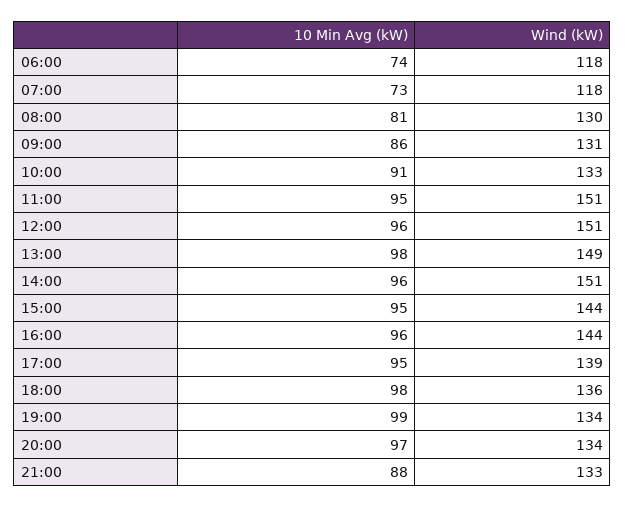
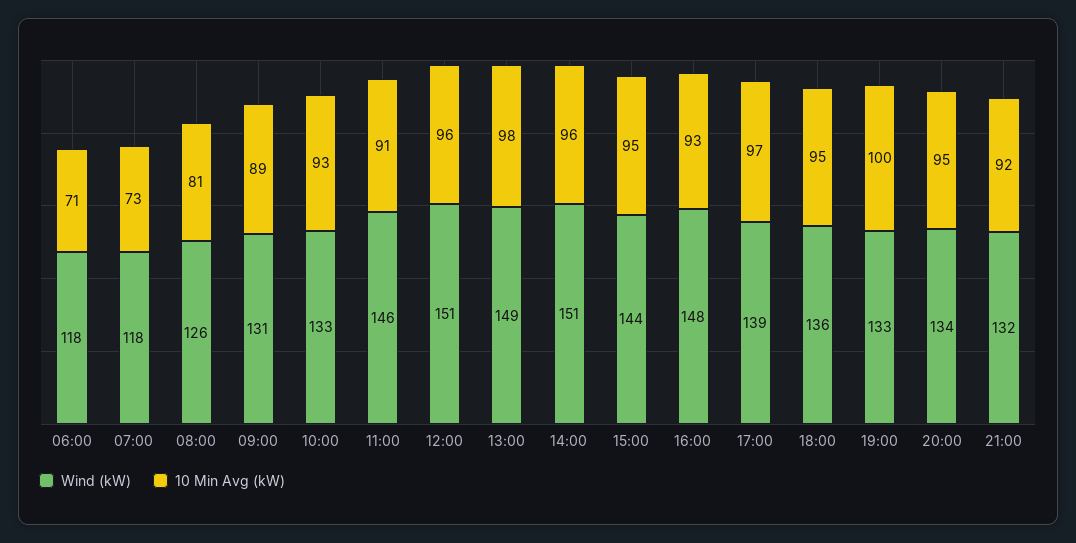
  {
    "10 Min Avg (kW)": {
-     "06:00": 74,
+     "06:00": 71,
      "07:00": 73,
      "08:00": 81,
-     "09:00": 86,
+     "09:00": 89,
-     "10:00": 91,
+     "10:00": 93,
-     "11:00": 95,
+     "11:00": 91,
      "12:00": 96,
      "13:00": 98,
      "14:00": 96,
      "15:00": 95,
-     "16:00": 96,
+     "16:00": 93,
-     "17:00": 95,
+     "17:00": 97,
-     "18:00": 98,
+     "18:00": 95,
-     "19:00": 99,
+     "19:00": 100,
-     "20:00": 97,
+     "20:00": 95,
-     "21:00": 88
+     "21:00": 92
    },
    "Wind (kW)": {
      "06:00": 118,
      "07:00": 118,
-     "08:00": 130,
+     "08:00": 126,
      "09:00": 131,
      "10:00": 133,
-     "11:00": 151,
+     "11:00": 146,
      "12:00": 151,
      "13:00": 149,
      "14:00": 151,
      "15:00": 144,
-     "16:00": 144,
+     "16:00": 148,
      "17:00": 139,
      "18:00": 136,
-     "19:00": 134,
+     "19:00": 133,
      "20:00": 134,
-     "21:00": 133
+     "21:00": 132
    }
  }

